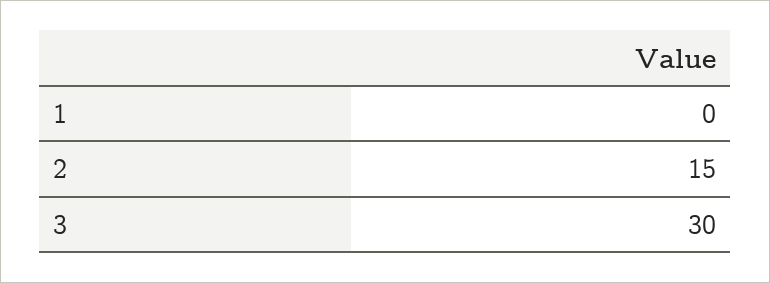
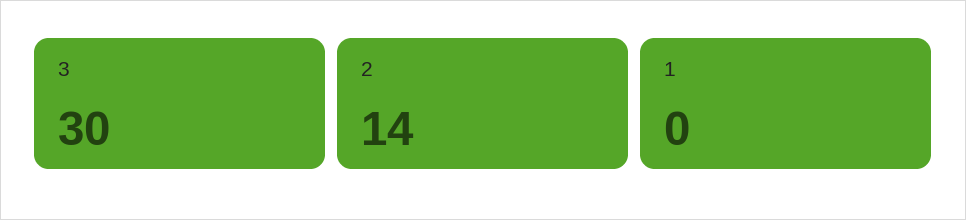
  {
    "1": 0,
-   "2": 15,
+   "2": 14,
    "3": 30
  }

